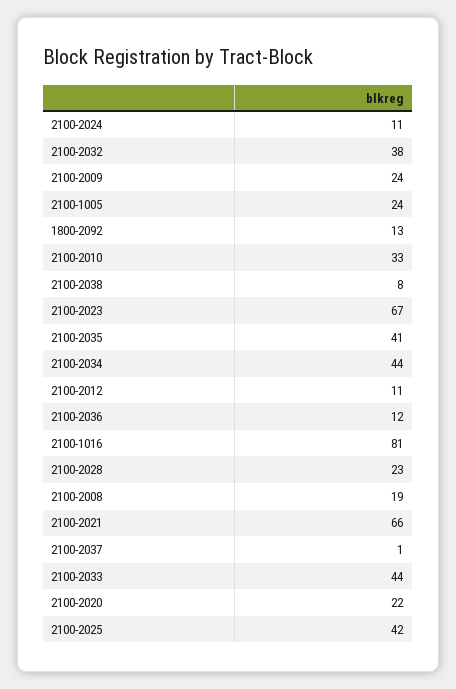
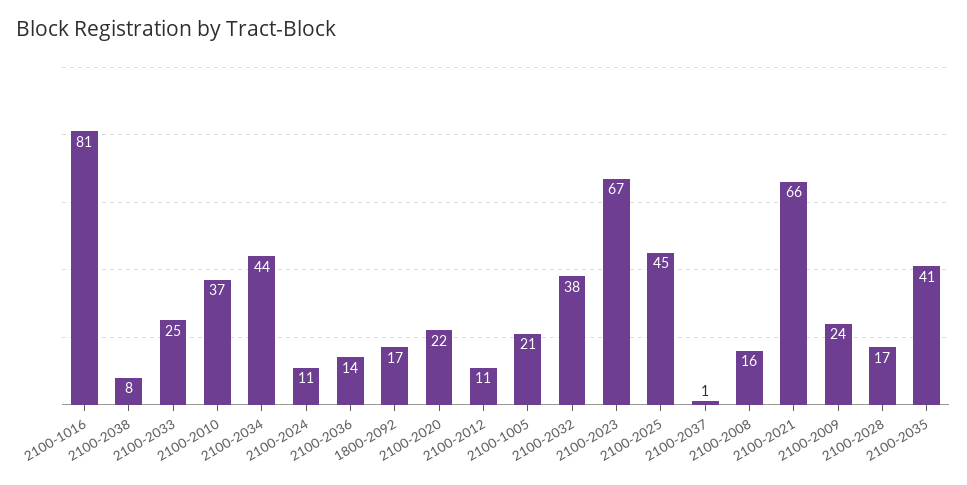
  {
    "2100-2024": 11,
    "2100-2032": 38,
    "2100-2009": 24,
-   "2100-1005": 24,
+   "2100-1005": 21,
-   "1800-2092": 13,
+   "1800-2092": 17,
-   "2100-2010": 33,
+   "2100-2010": 37,
    "2100-2038": 8,
    "2100-2023": 67,
    "2100-2035": 41,
    "2100-2034": 44,
    "2100-2012": 11,
-   "2100-2036": 12,
+   "2100-2036": 14,
    "2100-1016": 81,
-   "2100-2028": 23,
+   "2100-2028": 17,
-   "2100-2008": 19,
+   "2100-2008": 16,
    "2100-2021": 66,
    "2100-2037": 1,
-   "2100-2033": 44,
+   "2100-2033": 25,
    "2100-2020": 22,
-   "2100-2025": 42
+   "2100-2025": 45
  }

